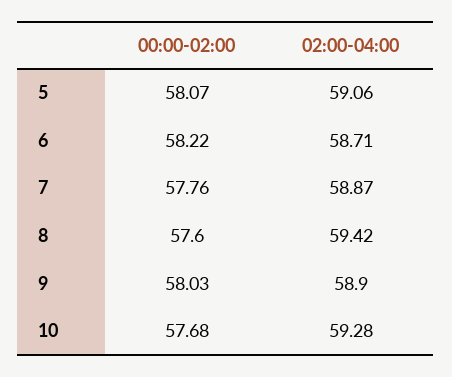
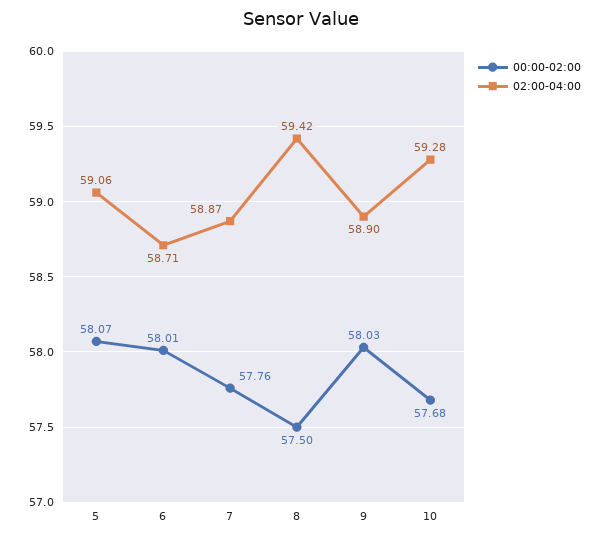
  {
    "00:00-02:00": {
      "5": 58.07,
-     "6": 58.22,
+     "6": 58.01,
      "7": 57.76,
-     "8": 57.6,
+     "8": 57.5,
      "9": 58.03,
      "10": 57.68
    },
    "02:00-04:00": {
      "5": 59.06,
      "6": 58.71,
      "7": 58.87,
      "8": 59.42,
      "9": 58.9,
      "10": 59.28
    }
  }

